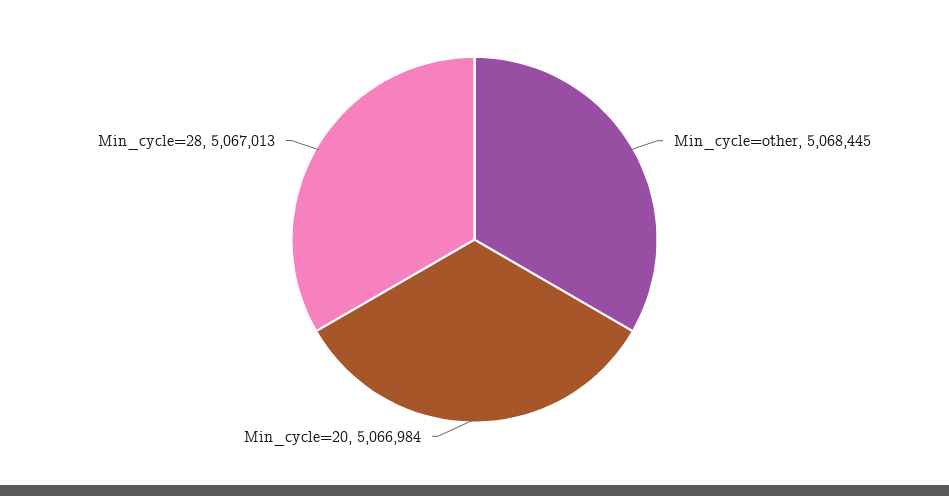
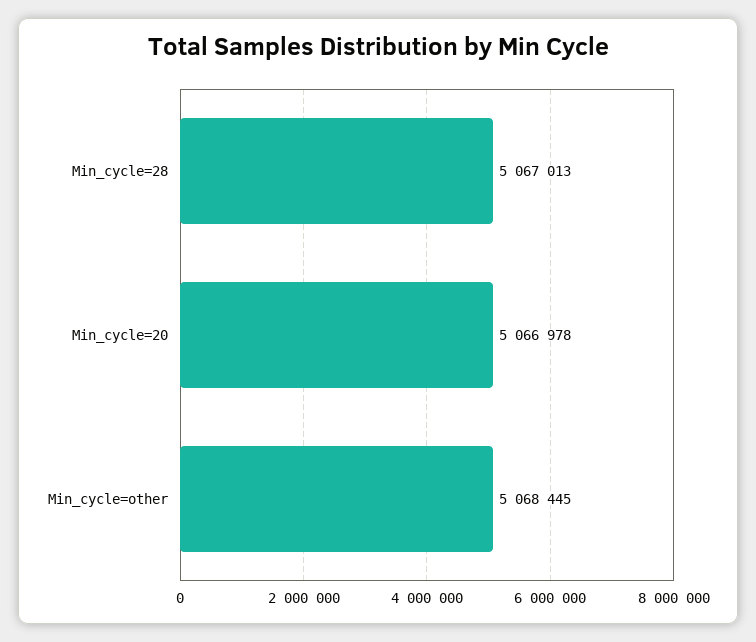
  {
    "Min_cycle=other": 5068445,
-   "Min_cycle=20": 5066984,
+   "Min_cycle=20": 5066978,
    "Min_cycle=28": 5067013
  }

